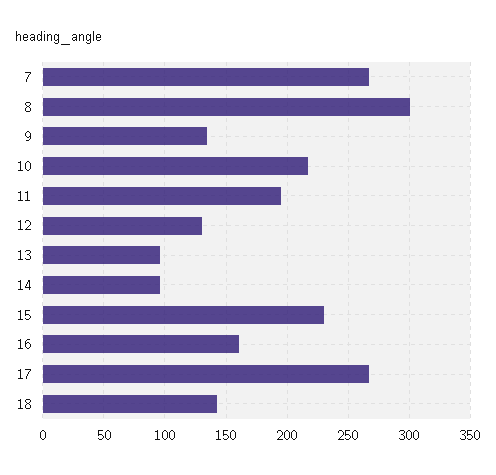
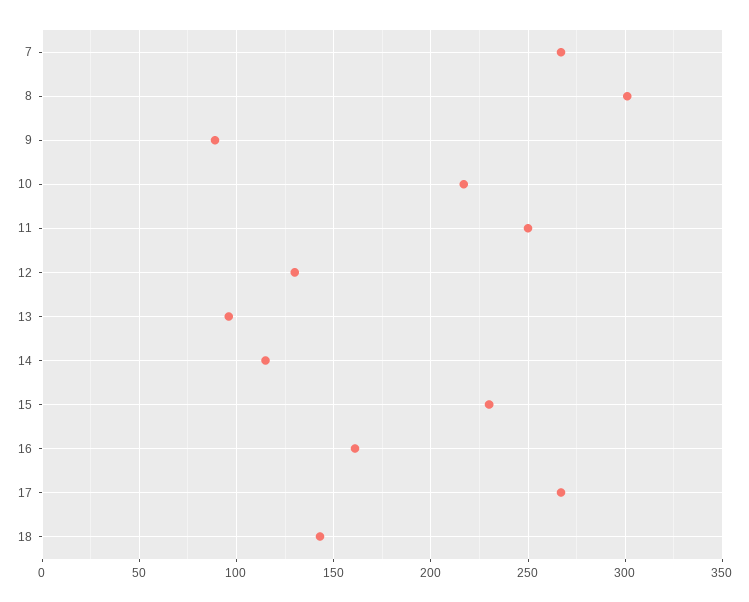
  {
    "7": 265,
    "8": 300,
-   "9": 135,
+   "9": 90,
    "10": 215,
-   "11": 195,
+   "11": 250,
    "12": 130,
    "13": 95,
-   "14": 95,
+   "14": 115,
    "15": 230,
    "16": 160,
    "17": 265,
    "18": 145
  }

